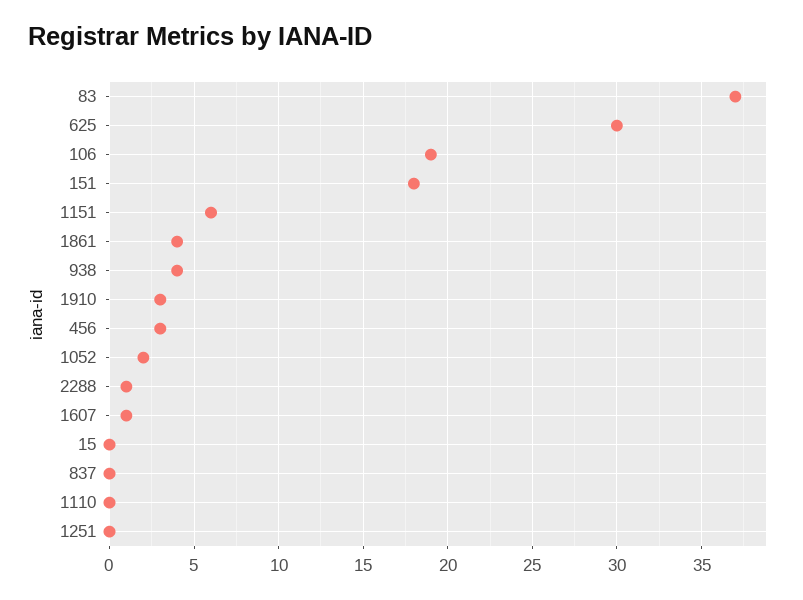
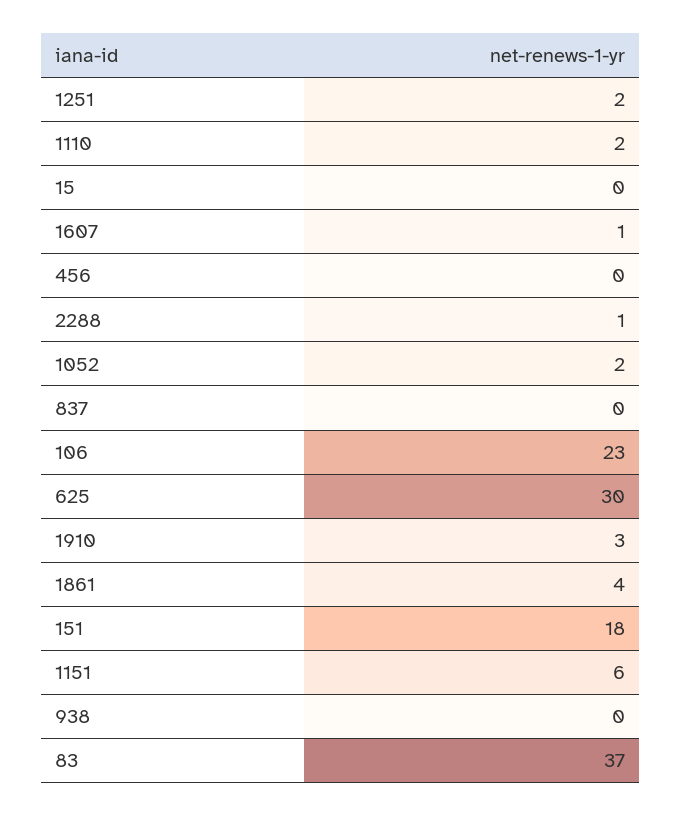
  {
    "83": 37,
    "625": 30,
-   "106": 19,
+   "106": 23,
    "151": 18,
    "1151": 6,
    "1861": 4,
-   "938": 4,
+   "938": 0,
    "1910": 3,
-   "456": 3,
+   "456": 0,
    "1052": 2,
    "2288": 1,
    "1607": 1,
    "15": 0,
    "837": 0,
-   "1110": 0,
+   "1110": 2,
-   "1251": 0
+   "1251": 2
  }

